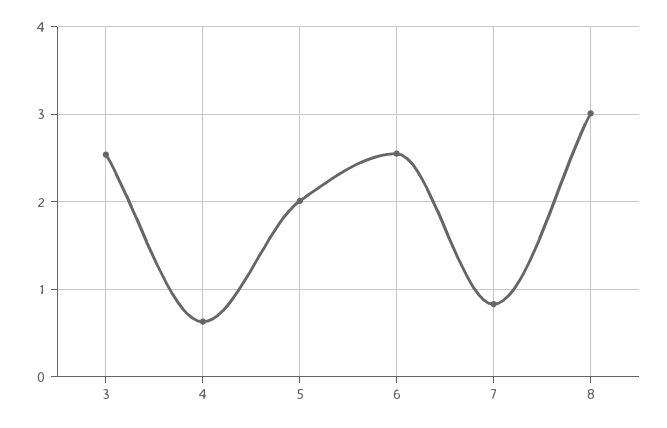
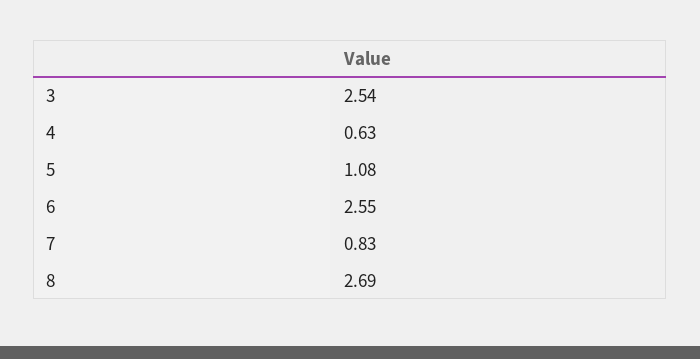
  {
    "3": 2.54,
    "4": 0.63,
-   "5": 2,
+   "5": 1.08,
    "6": 2.55,
    "7": 0.83,
-   "8": 3
+   "8": 2.69
  }

